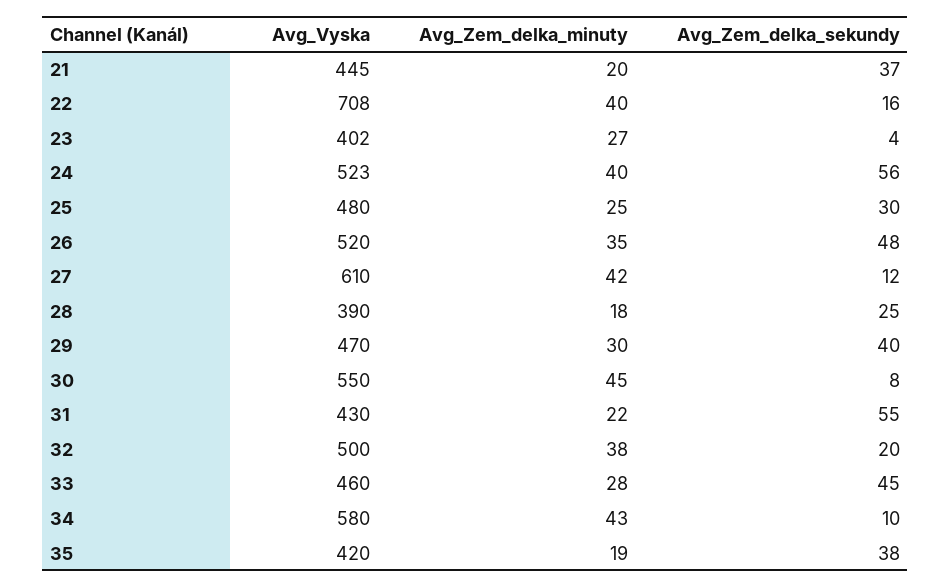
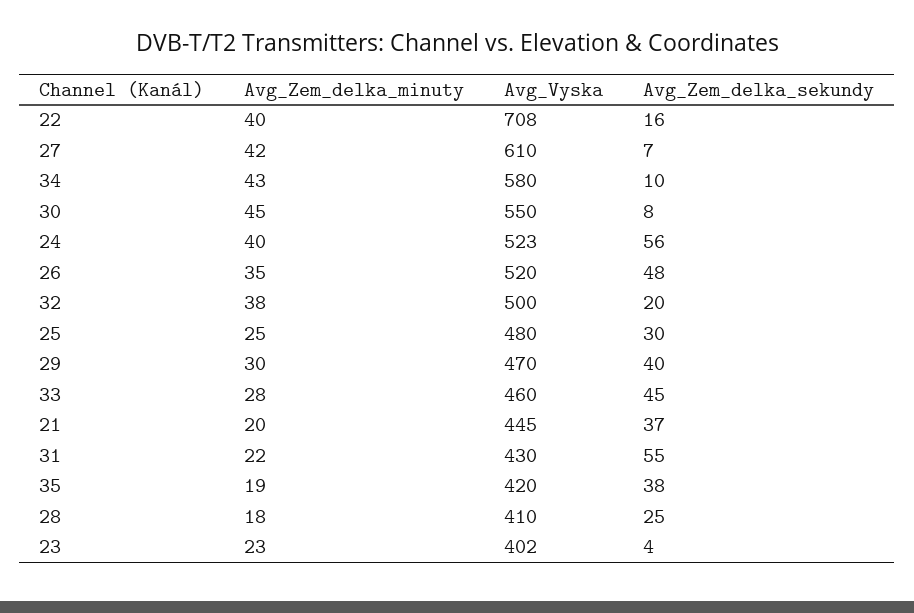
  {
    "Avg_Vyska": {
      "21": 445,
      "22": 708,
      "23": 402,
      "24": 523,
      "25": 480,
      "26": 520,
      "27": 610,
-     "28": 390,
+     "28": 410,
      "29": 470,
      "30": 550,
      "31": 430,
      "32": 500,
      "33": 460,
      "34": 580,
      "35": 420
    },
    "Avg_Zem_delka_minuty": {
      "21": 20,
      "22": 40,
-     "23": 27,
+     "23": 23,
      "24": 40,
      "25": 25,
      "26": 35,
      "27": 42,
      "28": 18,
      "29": 30,
      "30": 45,
      "31": 22,
      "32": 38,
      "33": 28,
      "34": 43,
      "35": 19
    },
    "Avg_Zem_delka_sekundy": {
      "21": 37,
      "22": 16,
      "23": 4,
      "24": 56,
      "25": 30,
      "26": 48,
-     "27": 12,
+     "27": 7,
      "28": 25,
      "29": 40,
      "30": 8,
      "31": 55,
      "32": 20,
      "33": 45,
      "34": 10,
      "35": 38
    }
  }

